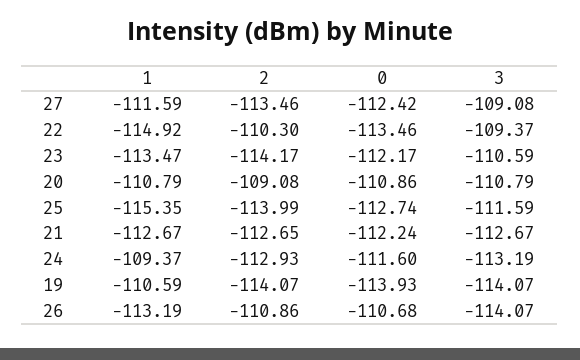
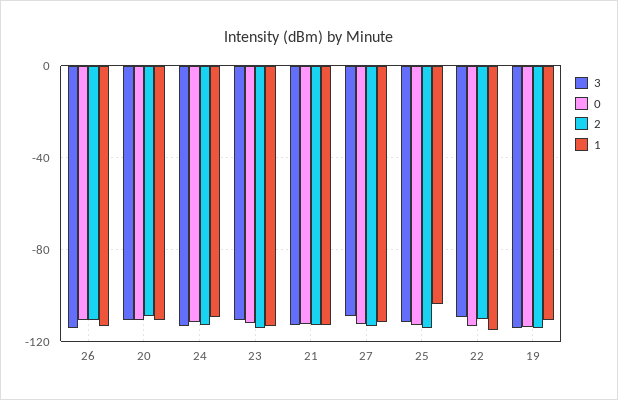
  {
    "1": {
      "27": -111.59,
      "22": -114.92,
      "23": -113.47,
      "20": -110.79,
-     "25": -115.35,
+     "25": -105,
      "21": -112.67,
      "24": -109.37,
      "19": -110.59,
      "26": -113.19
    },
    "2": {
      "27": -113.46,
      "22": -110.3,
      "23": -114.17,
      "20": -109.08,
      "25": -113.99,
      "21": -112.65,
      "24": -112.93,
      "19": -114.07,
      "26": -110.86
    },
    "0": {
      "27": -112.42,
      "22": -113.46,
      "23": -112.17,
      "20": -110.86,
      "25": -112.74,
      "21": -112.24,
      "24": -111.6,
      "19": -113.93,
      "26": -110.68
    },
    "3": {
      "27": -109.08,
      "22": -109.37,
      "23": -110.59,
      "20": -110.79,
      "25": -111.59,
      "21": -112.67,
      "24": -113.19,
      "19": -114.07,
      "26": -114.07
    }
  }

